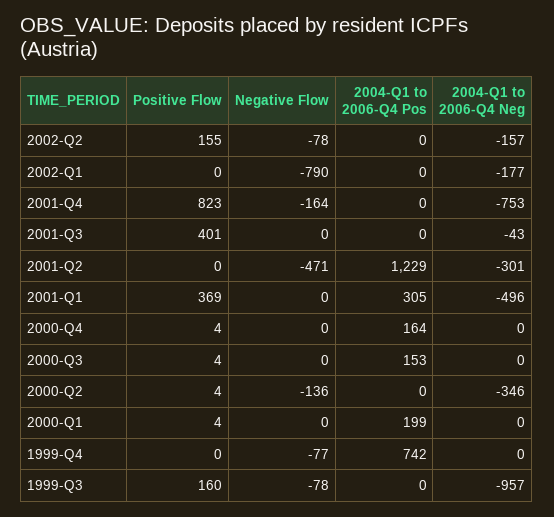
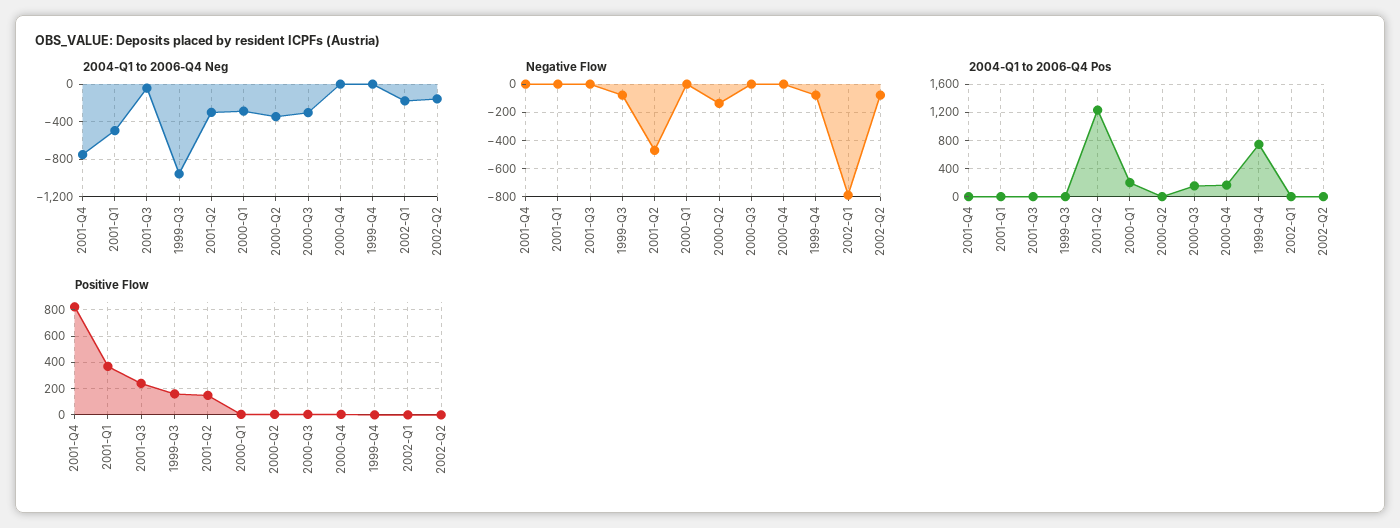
  {
    "Positive Flow": {
-     "2002-Q2": 155,
+     "2002-Q2": 0,
      "2002-Q1": 0,
      "2001-Q4": 823,
-     "2001-Q3": 401,
+     "2001-Q3": 250,
-     "2001-Q2": 0,
+     "2001-Q2": 150,
      "2001-Q1": 369,
      "2000-Q4": 4,
      "2000-Q3": 4,
      "2000-Q2": 4,
      "2000-Q1": 4,
      "1999-Q4": 0,
      "1999-Q3": 160
    },
    "Negative Flow": {
      "2002-Q2": -78,
      "2002-Q1": -790,
-     "2001-Q4": -164,
+     "2001-Q4": 0,
      "2001-Q3": 0,
      "2001-Q2": -471,
      "2001-Q1": 0,
      "2000-Q4": 0,
      "2000-Q3": 0,
      "2000-Q2": -136,
      "2000-Q1": 0,
      "1999-Q4": -77,
      "1999-Q3": -78
    },
    "2004-Q1 to 2006-Q4 Pos": {
      "2002-Q2": 0,
      "2002-Q1": 0,
      "2001-Q4": 0,
      "2001-Q3": 0,
      "2001-Q2": 1229,
-     "2001-Q1": 305,
+     "2001-Q1": 0,
      "2000-Q4": 164,
      "2000-Q3": 153,
      "2000-Q2": 0,
      "2000-Q1": 199,
      "1999-Q4": 742,
      "1999-Q3": 0
    },
    "2004-Q1 to 2006-Q4 Neg": {
      "2002-Q2": -157,
      "2002-Q1": -177,
      "2001-Q4": -753,
      "2001-Q3": -43,
      "2001-Q2": -301,
      "2001-Q1": -496,
      "2000-Q4": 0,
-     "2000-Q3": 0,
+     "2000-Q3": -300,
      "2000-Q2": -346,
-     "2000-Q1": 0,
+     "2000-Q1": -300,
      "1999-Q4": 0,
      "1999-Q3": -957
    }
  }

